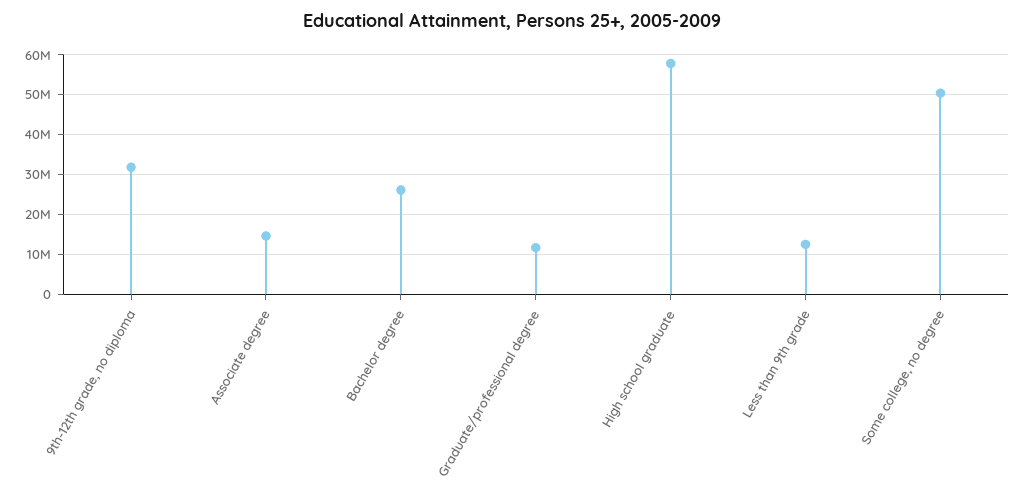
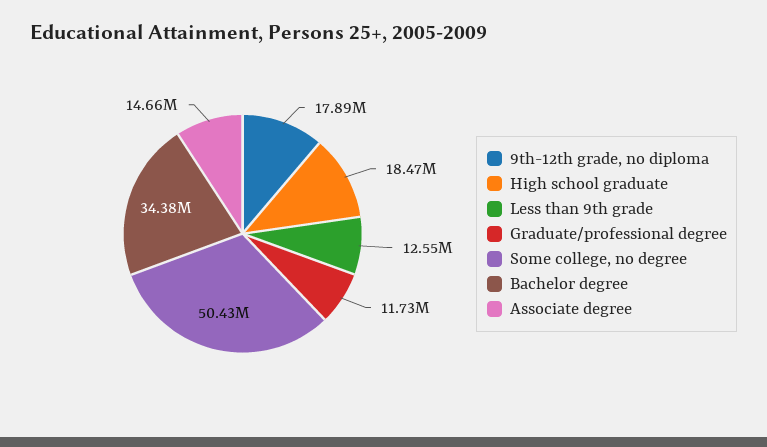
  {
-   "9th-12th grade, no diploma": 32000000,
+   "9th-12th grade, no diploma": 17890000,
    "Associate degree": 14660000,
-   "Bachelor degree": 26000000,
+   "Bachelor degree": 34380000,
    "Graduate/professional degree": 11730000,
-   "High school graduate": 58000000,
+   "High school graduate": 18470000,
    "Less than 9th grade": 12550000,
    "Some college, no degree": 50430000
  }

